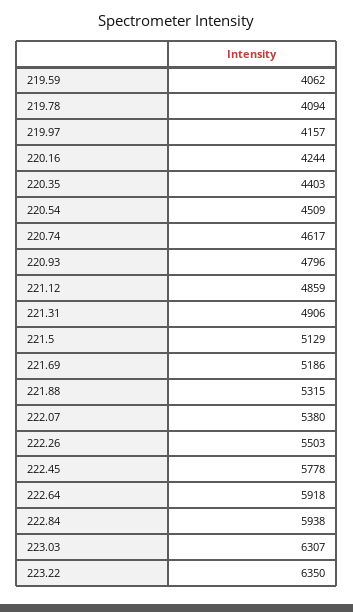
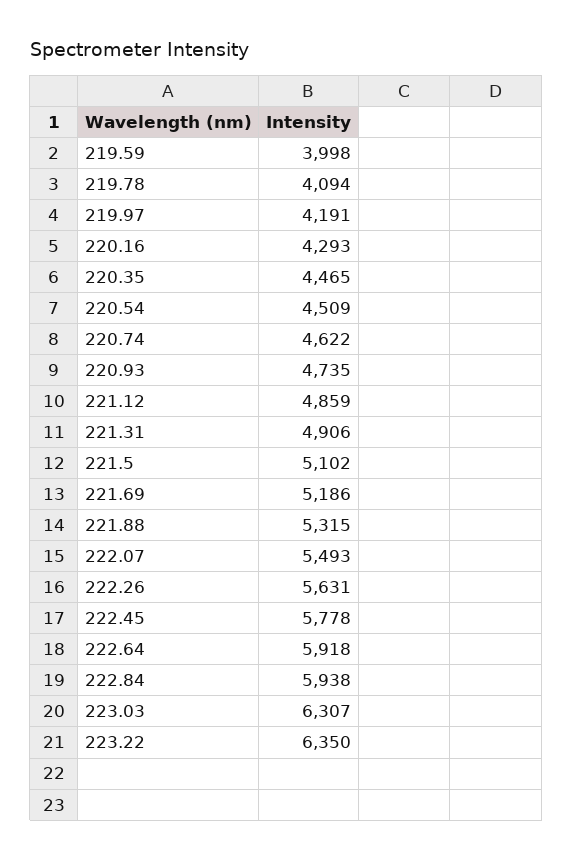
  {
-   "219.59": 4062,
+   "219.59": 3998,
    "219.78": 4094,
-   "219.97": 4157,
+   "219.97": 4191,
-   "220.16": 4244,
+   "220.16": 4293,
-   "220.35": 4403,
+   "220.35": 4465,
    "220.54": 4509,
-   "220.74": 4617,
+   "220.74": 4622,
-   "220.93": 4796,
+   "220.93": 4735,
    "221.12": 4859,
    "221.31": 4906,
-   "221.5": 5129,
+   "221.5": 5102,
    "221.69": 5186,
    "221.88": 5315,
-   "222.07": 5380,
+   "222.07": 5493,
-   "222.26": 5503,
+   "222.26": 5631,
    "222.45": 5778,
    "222.64": 5918,
    "222.84": 5938,
    "223.03": 6307,
    "223.22": 6350
  }

